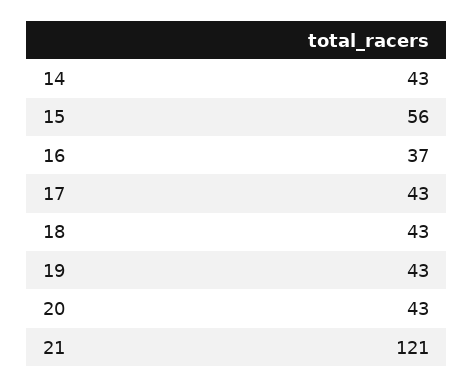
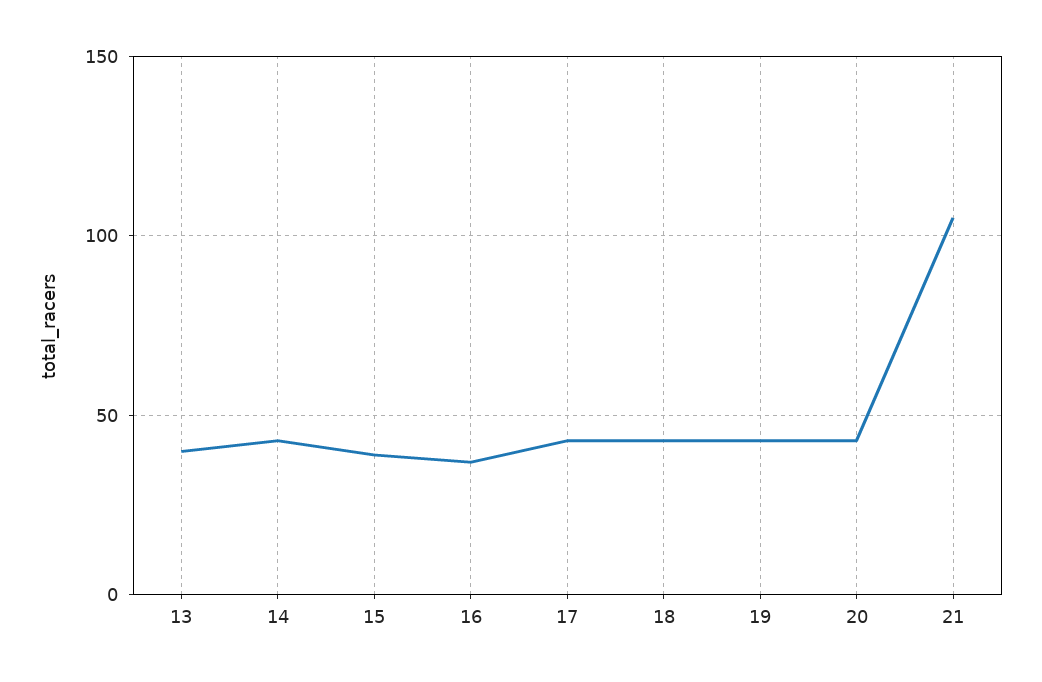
  {
    "14": 43,
-   "15": 56,
+   "15": 40,
    "16": 37,
    "17": 43,
    "18": 43,
    "19": 43,
    "20": 43,
-   "21": 121
+   "21": 105,
+   "13": 40
  }

